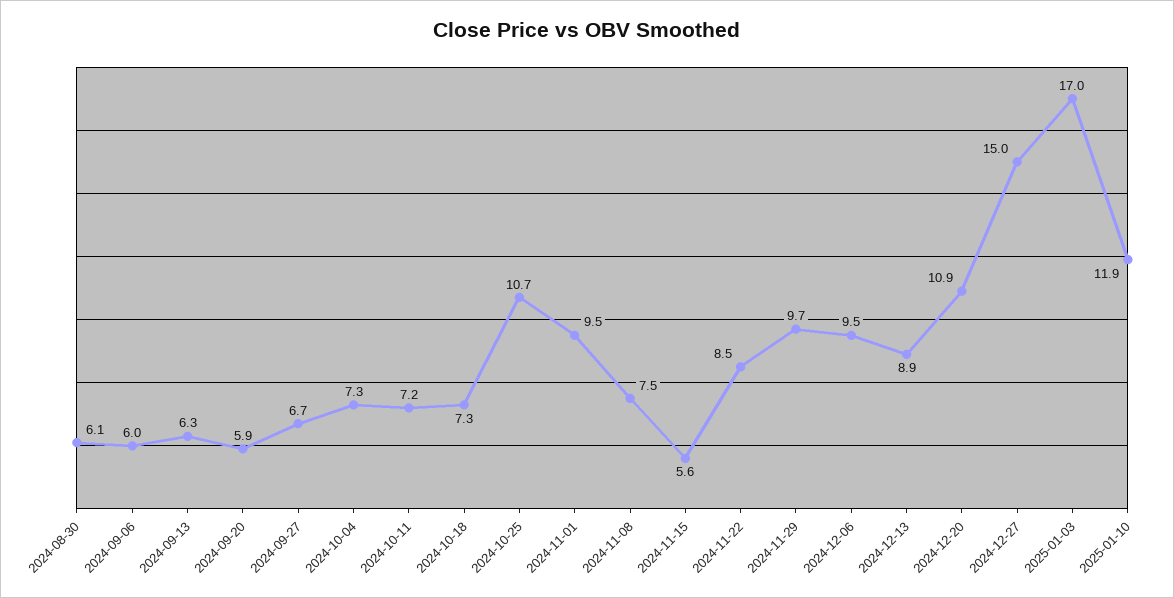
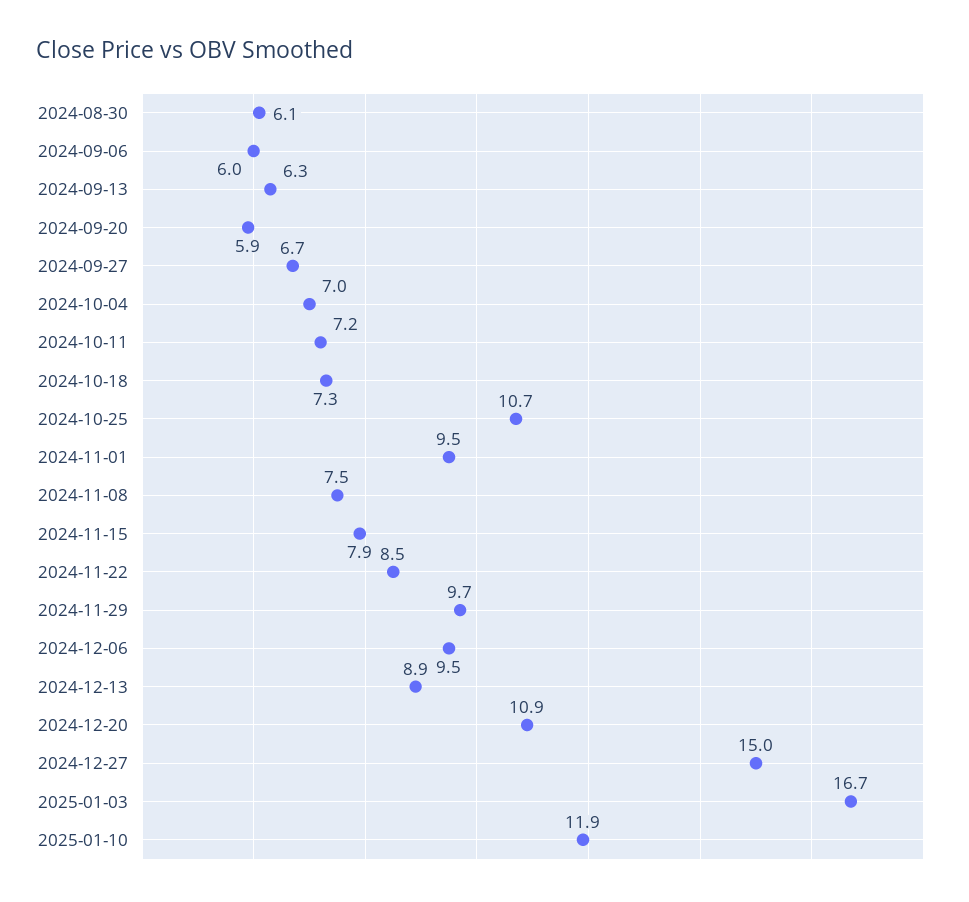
  {
    "2024-08-30": 6.1,
    "2024-09-06": 6,
    "2024-09-13": 6.3,
    "2024-09-20": 5.9,
    "2024-09-27": 6.7,
-   "2024-10-04": 7.3,
+   "2024-10-04": 7,
    "2024-10-11": 7.2,
    "2024-10-18": 7.3,
    "2024-10-25": 10.7,
    "2024-11-01": 9.5,
    "2024-11-08": 7.5,
-   "2024-11-15": 5.6,
+   "2024-11-15": 7.9,
    "2024-11-22": 8.5,
    "2024-11-29": 9.7,
    "2024-12-06": 9.5,
    "2024-12-13": 8.9,
    "2024-12-20": 10.9,
    "2024-12-27": 15,
-   "2025-01-03": 17,
+   "2025-01-03": 16.7,
    "2025-01-10": 11.9
  }

